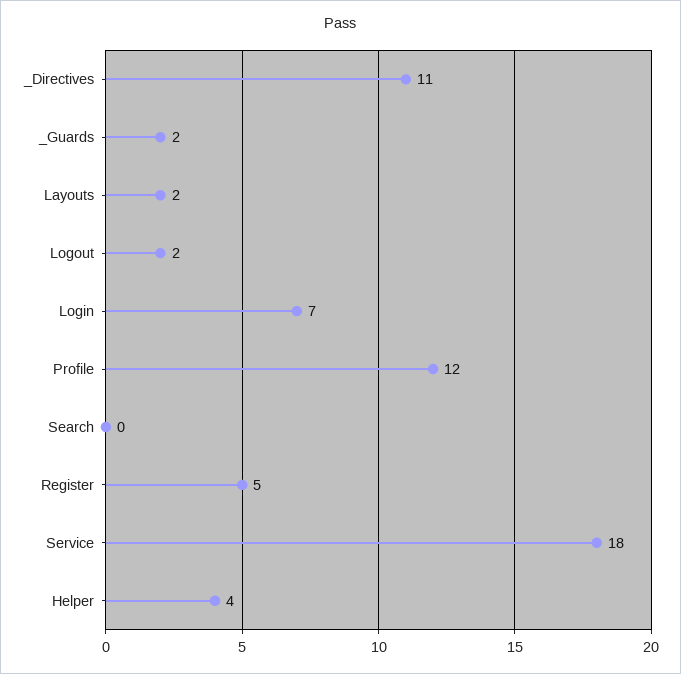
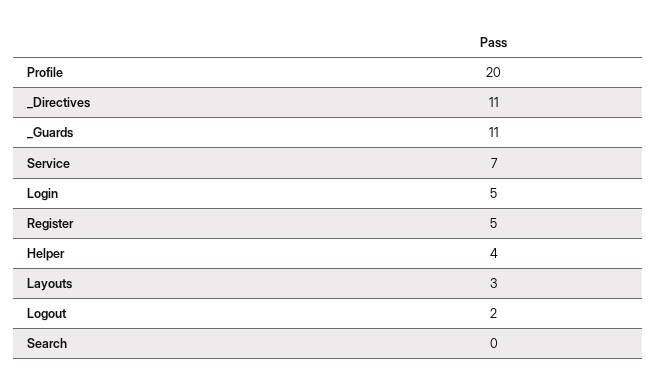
  {
    "_Directives": 11,
-   "_Guards": 2,
+   "_Guards": 11,
-   "Layouts": 2,
+   "Layouts": 3,
    "Logout": 2,
-   "Login": 7,
+   "Login": 5,
-   "Profile": 12,
+   "Profile": 20,
    "Search": 0,
    "Register": 5,
-   "Service": 18,
+   "Service": 7,
    "Helper": 4
  }

